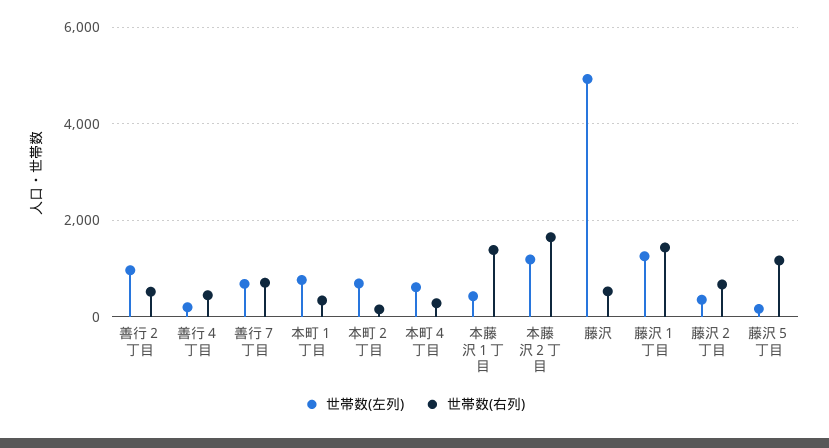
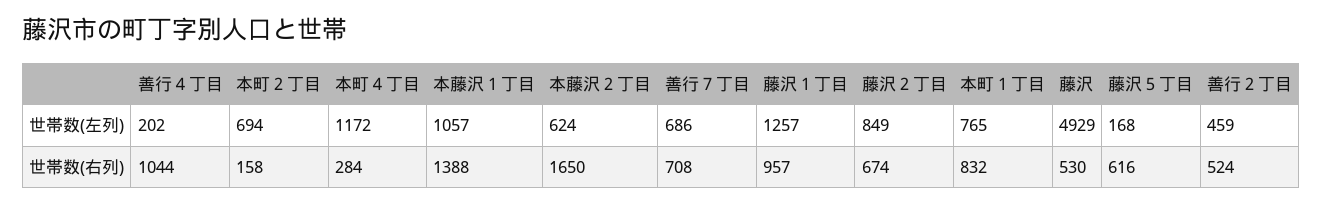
  {
    "世帯数(左列)": {
-     "善行２丁目": 1000,
+     "善行２丁目": 459,
      "善行４丁目": 202,
      "善行７丁目": 686,
      "本町１丁目": 765,
      "本町２丁目": 694,
-     "本町４丁目": 600,
+     "本町４丁目": 1172,
-     "本藤沢１丁目": 400,
+     "本藤沢１丁目": 1057,
-     "本藤沢２丁目": 1200,
+     "本藤沢２丁目": 624,
      "藤沢": 4929,
      "藤沢１丁目": 1257,
-     "藤沢２丁目": 400,
+     "藤沢２丁目": 849,
      "藤沢５丁目": 168
    },
    "世帯数(右列)": {
      "善行２丁目": 524,
-     "善行４丁目": 400,
+     "善行４丁目": 1044,
      "善行７丁目": 708,
-     "本町１丁目": 400,
+     "本町１丁目": 832,
      "本町２丁目": 158,
      "本町４丁目": 284,
      "本藤沢１丁目": 1388,
      "本藤沢２丁目": 1650,
      "藤沢": 530,
-     "藤沢１丁目": 1400,
+     "藤沢１丁目": 957,
      "藤沢２丁目": 674,
-     "藤沢５丁目": 1200
+     "藤沢５丁目": 616
    }
  }

